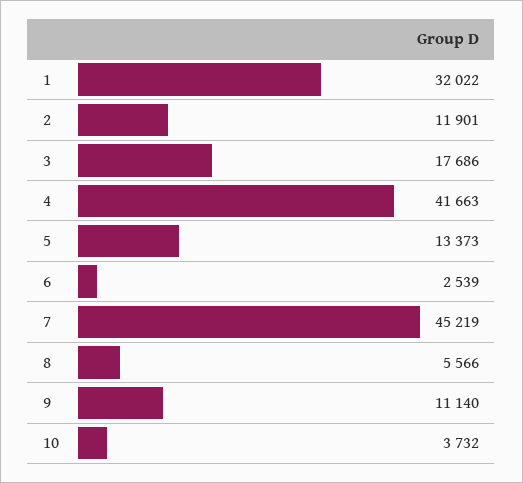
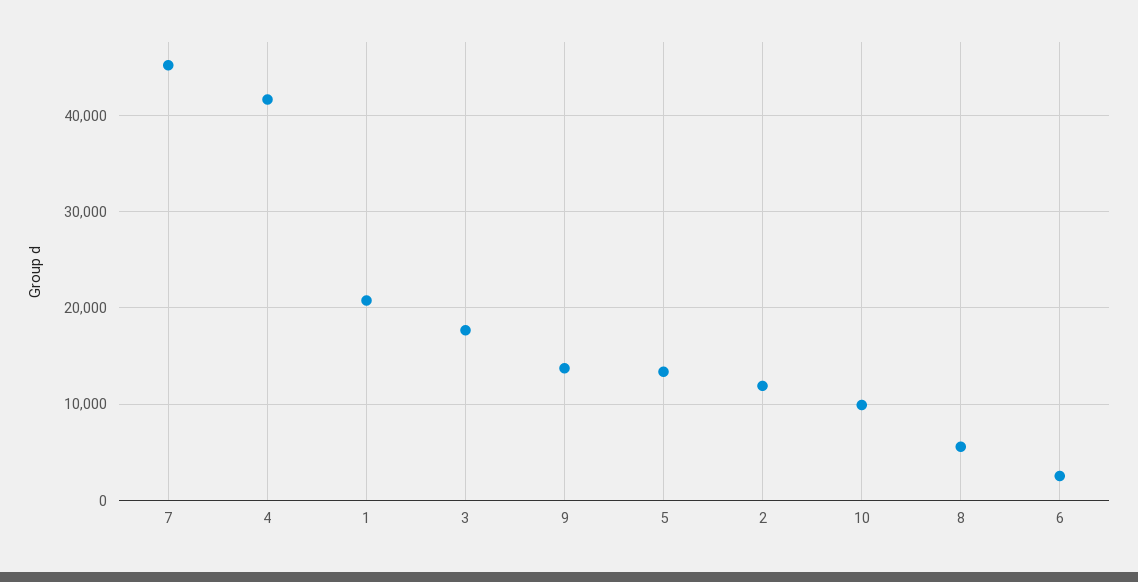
  {
-   "1": 32022,
+   "1": 21000,
    "2": 11901,
    "3": 17686,
    "4": 41663,
    "5": 13373,
    "6": 2539,
    "7": 45219,
    "8": 5566,
-   "9": 11140,
+   "9": 14000,
-   "10": 3732
+   "10": 10000
  }

